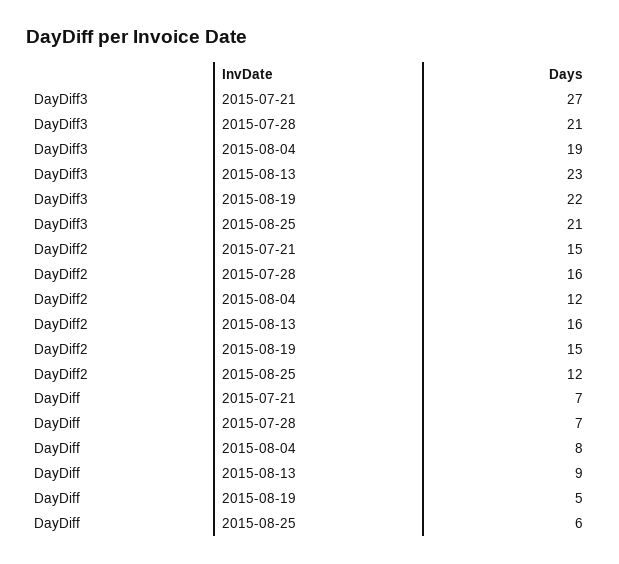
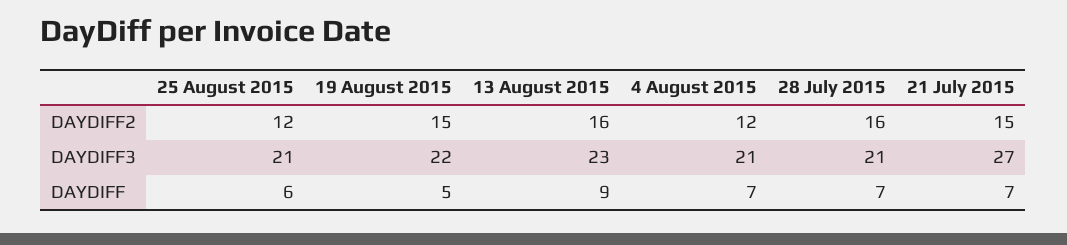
  {
    "DayDiff3": {
      "2015-07-21": 27,
      "2015-07-28": 21,
-     "2015-08-04": 19,
+     "2015-08-04": 21,
      "2015-08-13": 23,
      "2015-08-19": 22,
      "2015-08-25": 21
    },
    "DayDiff2": {
      "2015-07-21": 15,
      "2015-07-28": 16,
      "2015-08-04": 12,
      "2015-08-13": 16,
      "2015-08-19": 15,
      "2015-08-25": 12
    },
    "DayDiff": {
      "2015-07-21": 7,
      "2015-07-28": 7,
-     "2015-08-04": 8,
+     "2015-08-04": 7,
      "2015-08-13": 9,
      "2015-08-19": 5,
      "2015-08-25": 6
    }
  }

